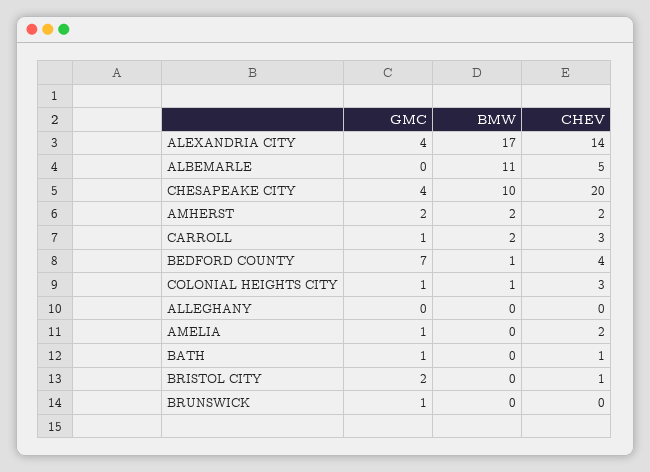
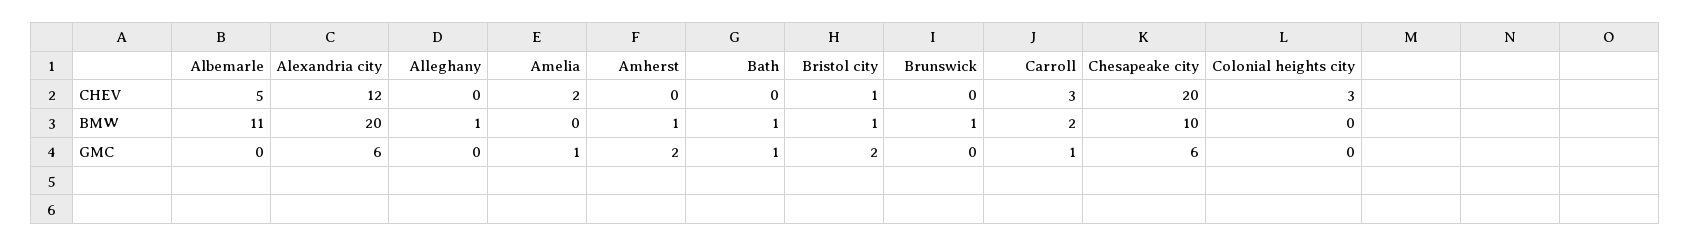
  {
    "GMC": {
-     "ALEXANDRIA CITY": 4,
+     "ALEXANDRIA CITY": 6,
      "ALBEMARLE": 0,
-     "CHESAPEAKE CITY": 4,
+     "CHESAPEAKE CITY": 6,
      "AMHERST": 2,
      "CARROLL": 1,
-     "BEDFORD COUNTY": 7,
-     "COLONIAL HEIGHTS CITY": 1,
+     "COLONIAL HEIGHTS CITY": 0,
      "ALLEGHANY": 0,
      "AMELIA": 1,
      "BATH": 1,
      "BRISTOL CITY": 2,
-     "BRUNSWICK": 1
+     "BRUNSWICK": 0
    },
    "BMW": {
-     "ALEXANDRIA CITY": 17,
+     "ALEXANDRIA CITY": 20,
      "ALBEMARLE": 11,
      "CHESAPEAKE CITY": 10,
-     "AMHERST": 2,
+     "AMHERST": 1,
      "CARROLL": 2,
-     "BEDFORD COUNTY": 1,
-     "COLONIAL HEIGHTS CITY": 1,
+     "COLONIAL HEIGHTS CITY": 0,
-     "ALLEGHANY": 0,
+     "ALLEGHANY": 1,
      "AMELIA": 0,
-     "BATH": 0,
+     "BATH": 1,
-     "BRISTOL CITY": 0,
+     "BRISTOL CITY": 1,
-     "BRUNSWICK": 0
+     "BRUNSWICK": 1
    },
    "CHEV": {
-     "ALEXANDRIA CITY": 14,
+     "ALEXANDRIA CITY": 12,
      "ALBEMARLE": 5,
      "CHESAPEAKE CITY": 20,
-     "AMHERST": 2,
+     "AMHERST": 0,
      "CARROLL": 3,
-     "BEDFORD COUNTY": 4,
      "COLONIAL HEIGHTS CITY": 3,
      "ALLEGHANY": 0,
      "AMELIA": 2,
-     "BATH": 1,
+     "BATH": 0,
      "BRISTOL CITY": 1,
      "BRUNSWICK": 0
    }
  }

